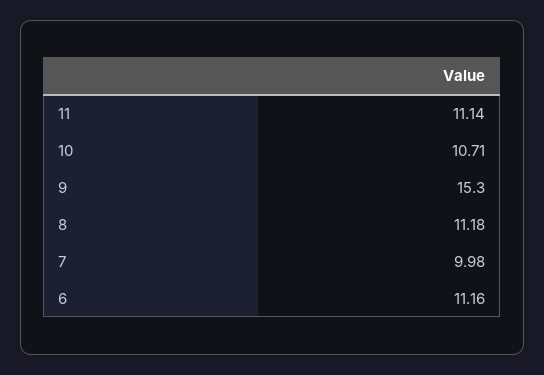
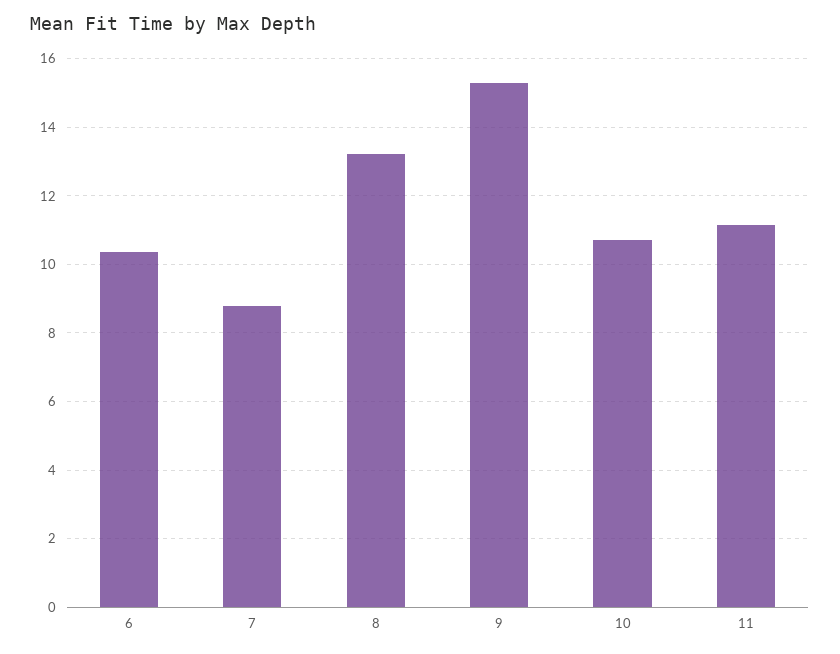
  {
    "11": 11.14,
    "10": 10.71,
    "9": 15.3,
-   "8": 11.18,
+   "8": 13.2,
-   "7": 9.98,
+   "7": 8.8,
-   "6": 11.16
+   "6": 10.4
  }

